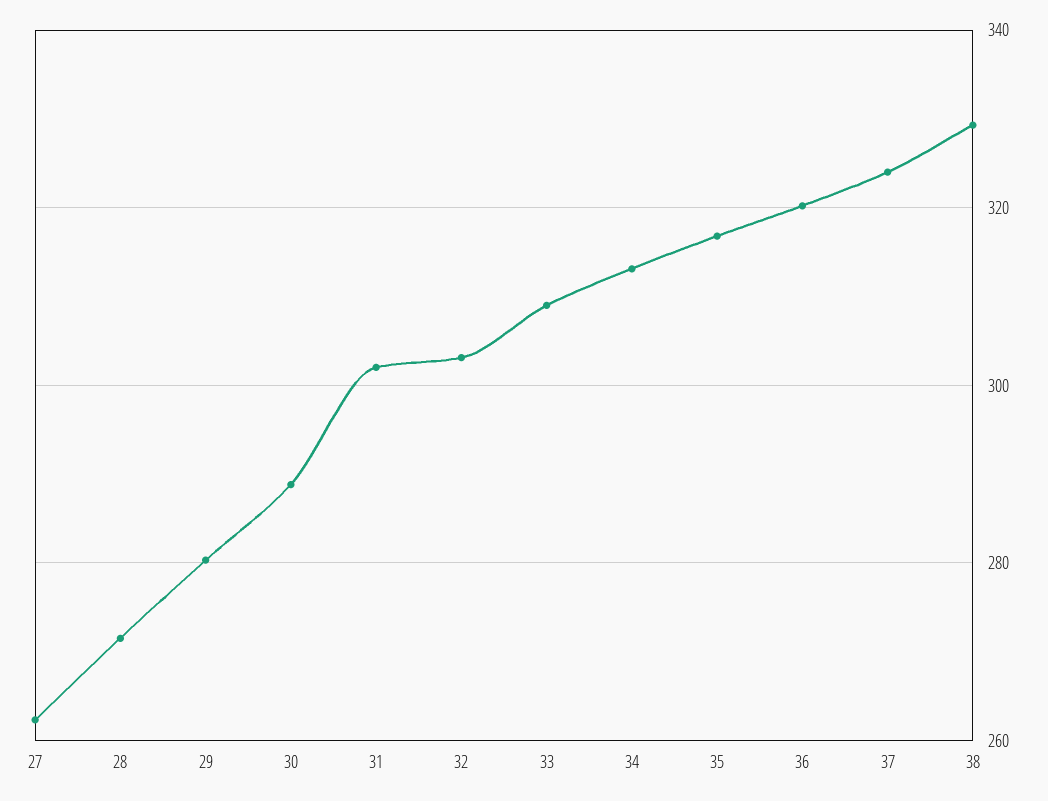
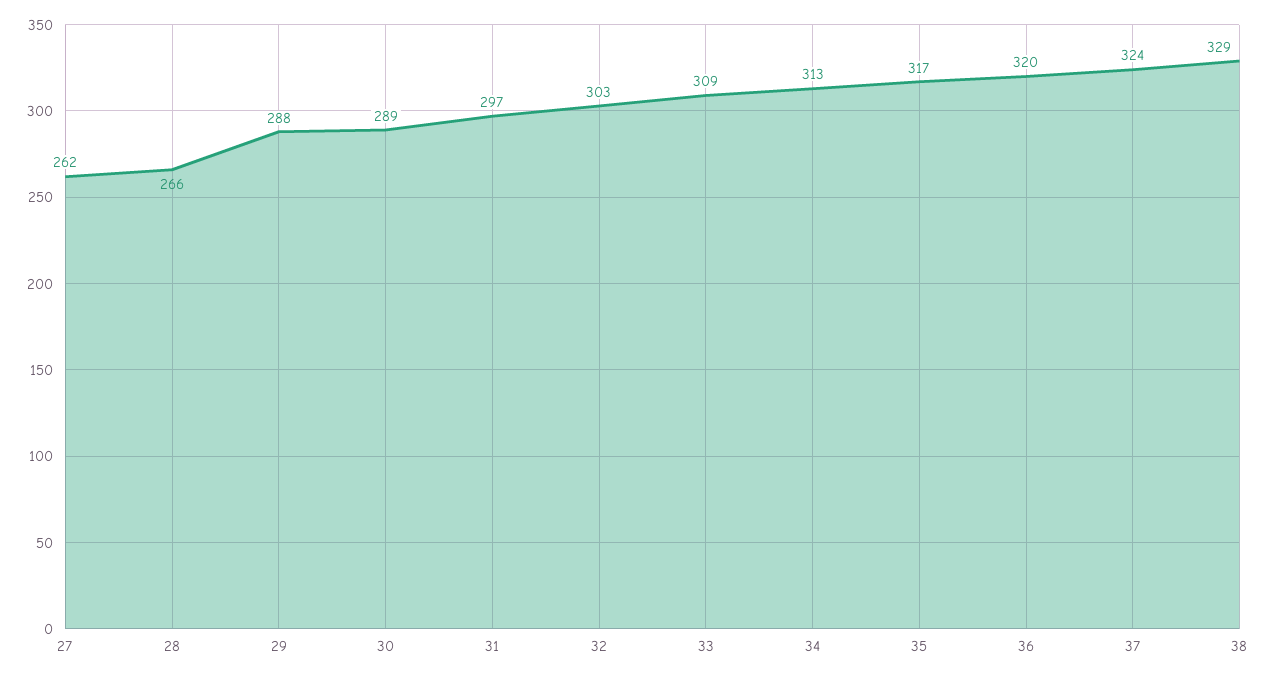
  {
    "27": 262,
-   "28": 272,
+   "28": 266,
-   "29": 280,
+   "29": 288,
    "30": 289,
-   "31": 302,
+   "31": 297,
    "32": 303,
    "33": 309,
    "34": 313,
    "35": 317,
    "36": 320,
    "37": 324,
    "38": 329
  }

